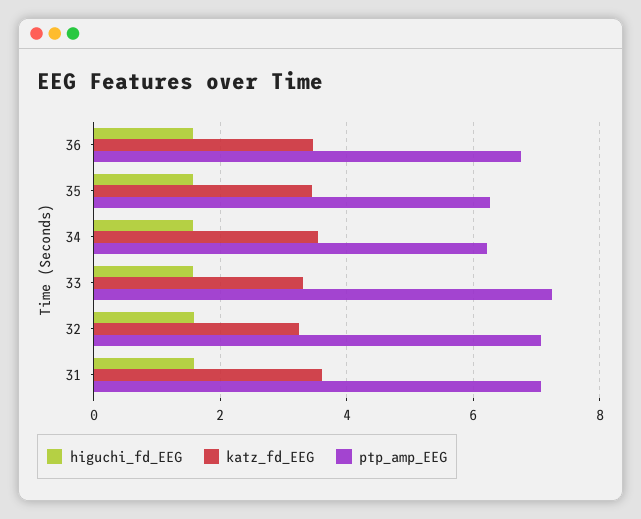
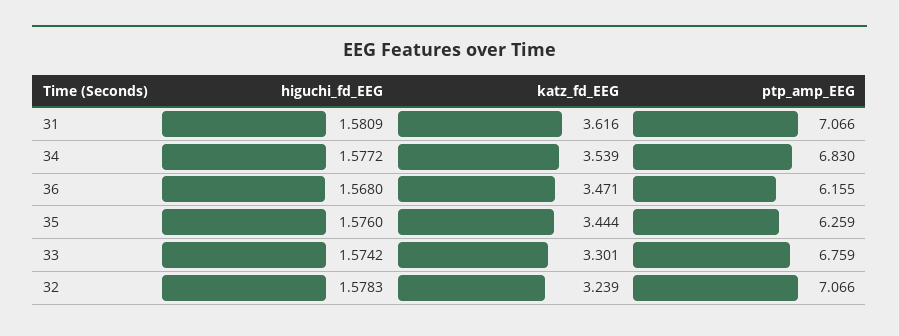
  {
    "higuchi_fd_EEG": {
      "36": 1.568,
      "35": 1.576,
      "34": 1.5772,
      "33": 1.5742,
      "32": 1.5783,
      "31": 1.5809
    },
    "katz_fd_EEG": {
      "36": 3.471,
      "35": 3.444,
      "34": 3.539,
      "33": 3.301,
      "32": 3.239,
      "31": 3.616
    },
    "ptp_amp_EEG": {
-     "36": 6.8,
+     "36": 6.155,
      "35": 6.259,
-     "34": 6.2,
+     "34": 6.83,
-     "33": 7.2,
+     "33": 6.759,
      "32": 7.066,
      "31": 7.066
    }
  }

